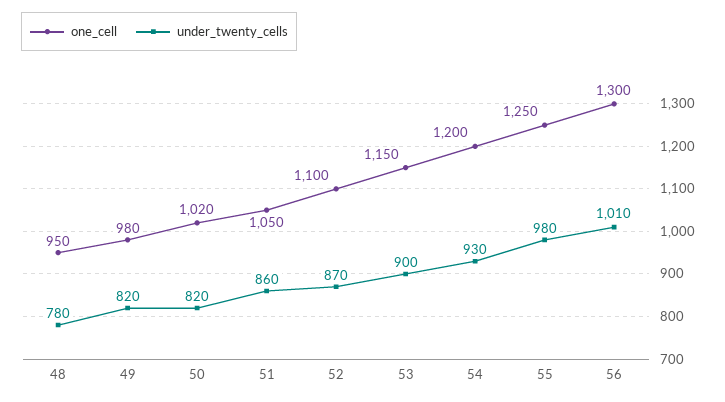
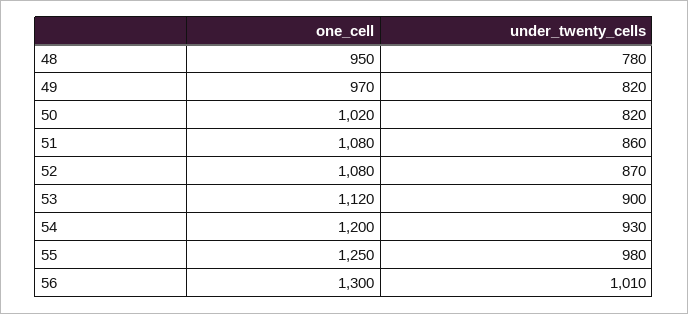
  {
    "one_cell": {
      "48": 950,
-     "49": 980,
+     "49": 970,
      "50": 1020,
-     "51": 1050,
+     "51": 1080,
-     "52": 1100,
+     "52": 1080,
-     "53": 1150,
+     "53": 1120,
      "54": 1200,
      "55": 1250,
      "56": 1300
    },
    "under_twenty_cells": {
      "48": 780,
      "49": 820,
      "50": 820,
      "51": 860,
      "52": 870,
      "53": 900,
      "54": 930,
      "55": 980,
      "56": 1010
    }
  }

